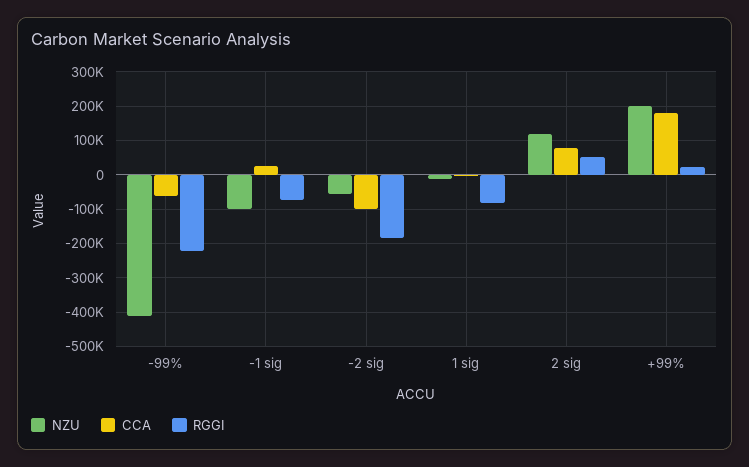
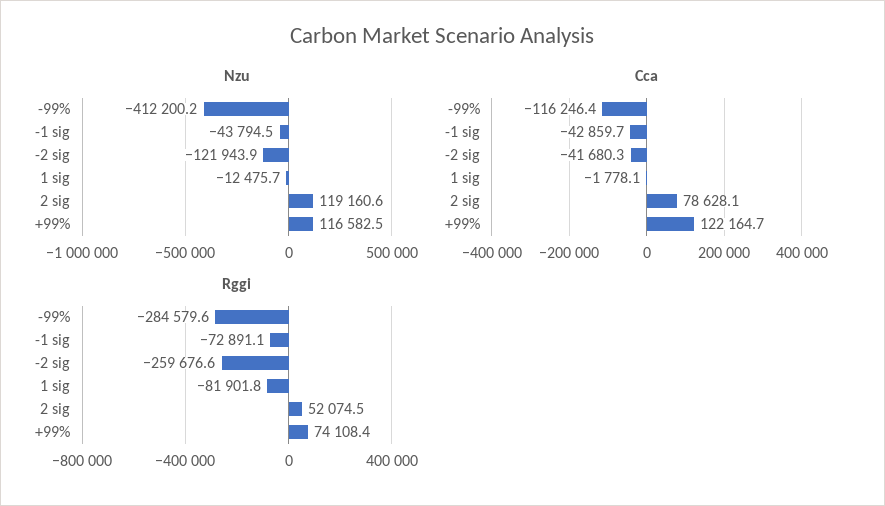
  {
    "NZU": {
      "-99%": -412200.2,
-     "-1 sig": -100000,
+     "-1 sig": -43794.5,
-     "-2 sig": -60000,
+     "-2 sig": -121943.9,
      "1 sig": -12475.7,
      "2 sig": 119160.6,
-     "+99%": 200000
+     "+99%": 116582.5
    },
    "CCA": {
-     "-99%": -60000,
+     "-99%": -116246.4,
-     "-1 sig": 20000,
+     "-1 sig": -42859.7,
-     "-2 sig": -100000,
+     "-2 sig": -41680.3,
      "1 sig": -1778.1,
      "2 sig": 78628.1,
-     "+99%": 180000
+     "+99%": 122164.7
    },
    "RGGI": {
-     "-99%": -220000,
+     "-99%": -284579.6,
      "-1 sig": -72891.1,
-     "-2 sig": -180000,
+     "-2 sig": -259676.6,
      "1 sig": -81901.8,
      "2 sig": 52074.5,
-     "+99%": 20000
+     "+99%": 74108.4
    }
  }

